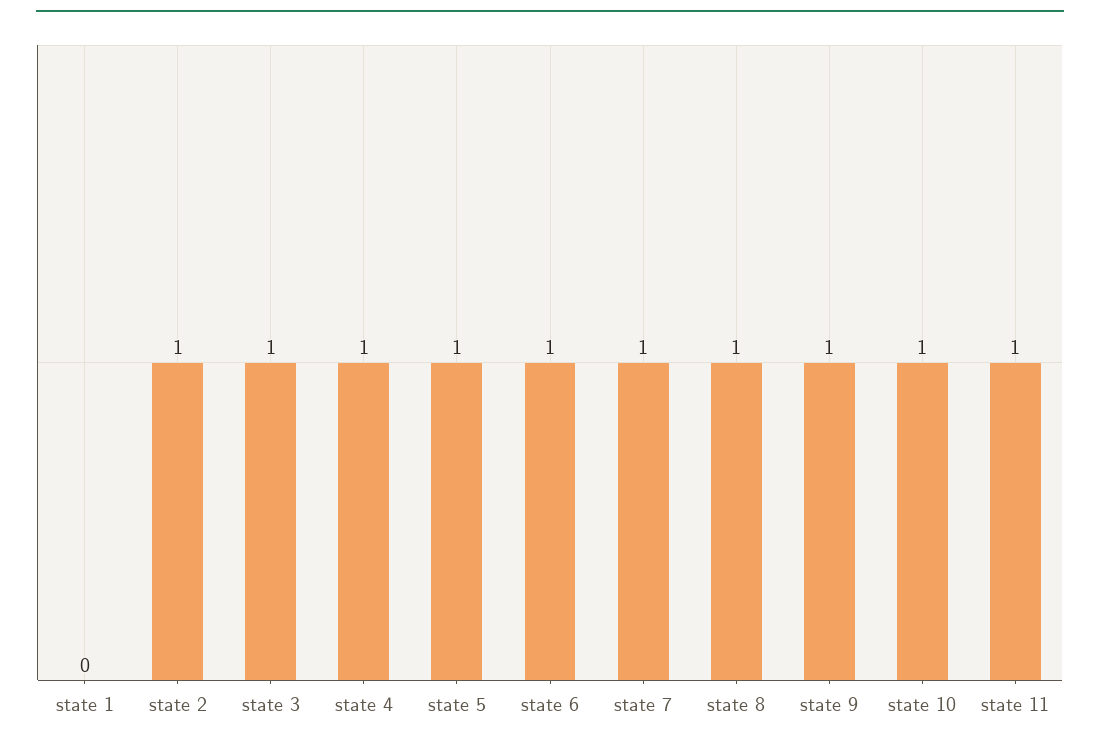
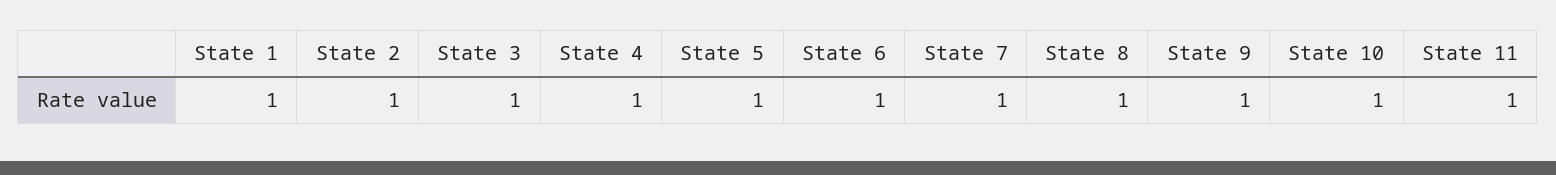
  {
-   "state 1": 0,
+   "state 1": 1,
    "state 2": 1,
    "state 3": 1,
    "state 4": 1,
    "state 5": 1,
    "state 6": 1,
    "state 7": 1,
    "state 8": 1,
    "state 9": 1,
    "state 10": 1,
    "state 11": 1
  }

